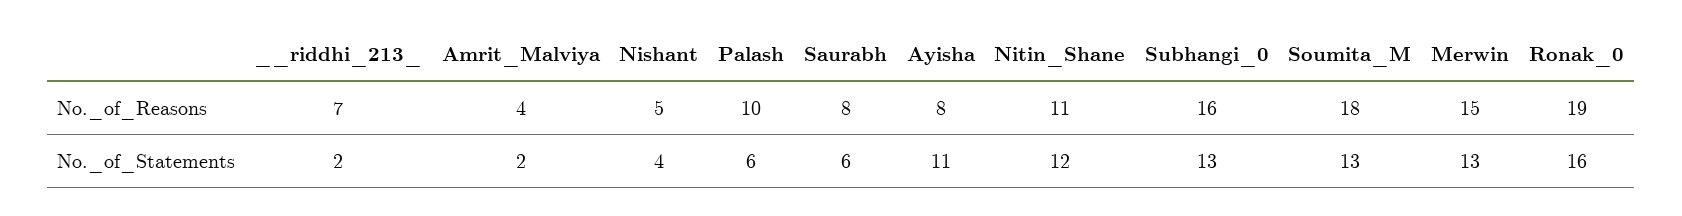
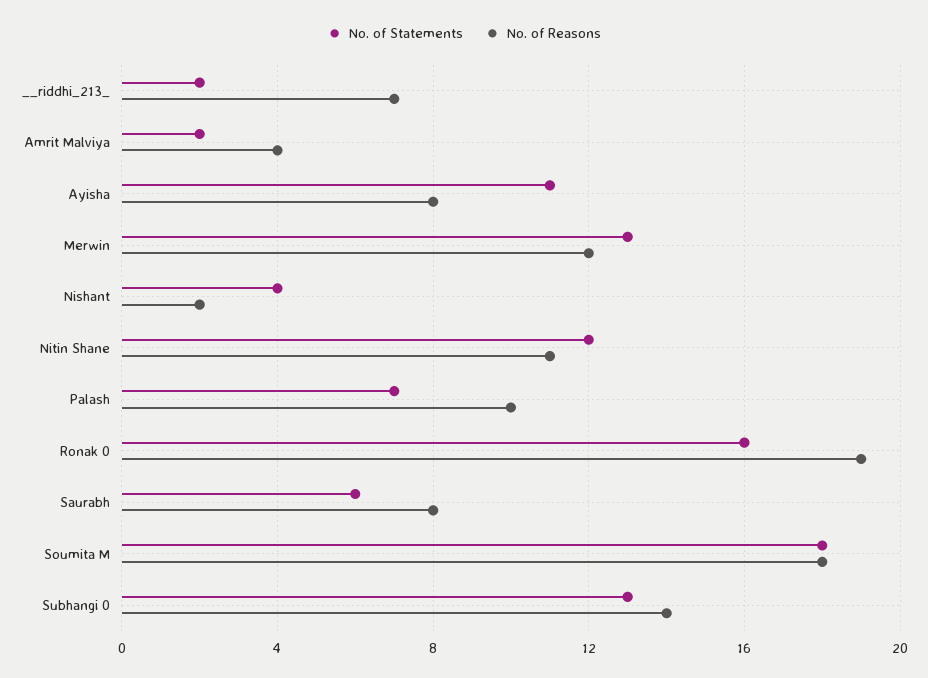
  {
    "No._of_Reasons": {
      "__riddhi_213_": 7,
      "Amrit_Malviya": 4,
-     "Nishant": 5,
+     "Nishant": 2,
      "Palash": 10,
      "Saurabh": 8,
      "Ayisha": 8,
      "Nitin_Shane": 11,
-     "Subhangi_0": 16,
+     "Subhangi_0": 14,
      "Soumita_M": 18,
-     "Merwin": 15,
+     "Merwin": 12,
      "Ronak_0": 19
    },
    "No._of_Statements": {
      "__riddhi_213_": 2,
      "Amrit_Malviya": 2,
      "Nishant": 4,
-     "Palash": 6,
+     "Palash": 7,
      "Saurabh": 6,
      "Ayisha": 11,
      "Nitin_Shane": 12,
      "Subhangi_0": 13,
-     "Soumita_M": 13,
+     "Soumita_M": 18,
      "Merwin": 13,
      "Ronak_0": 16
    }
  }

